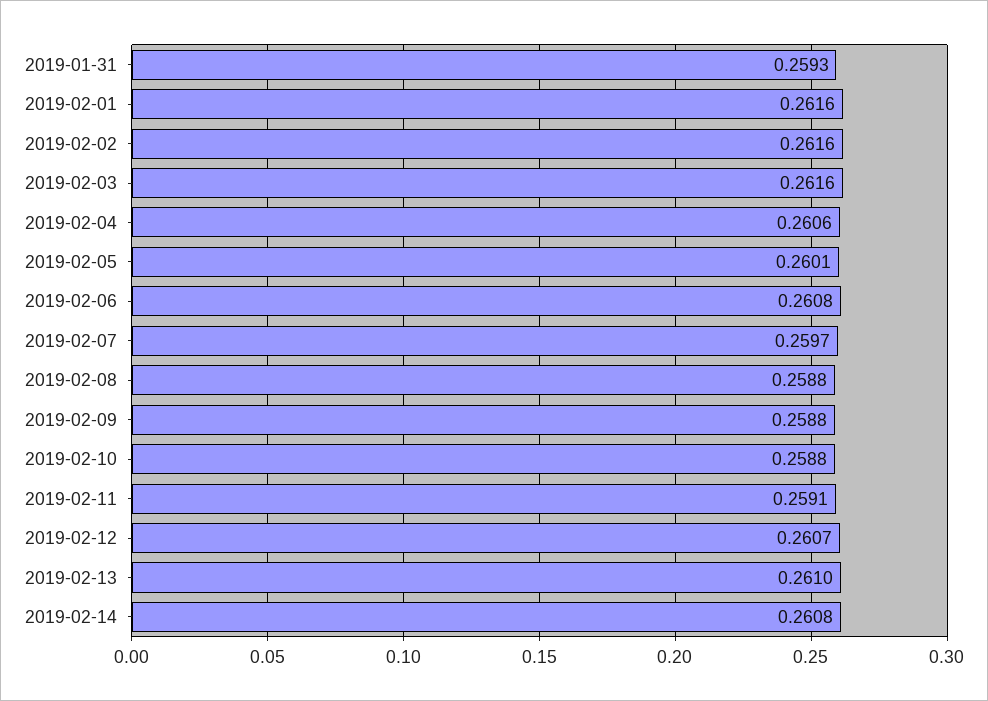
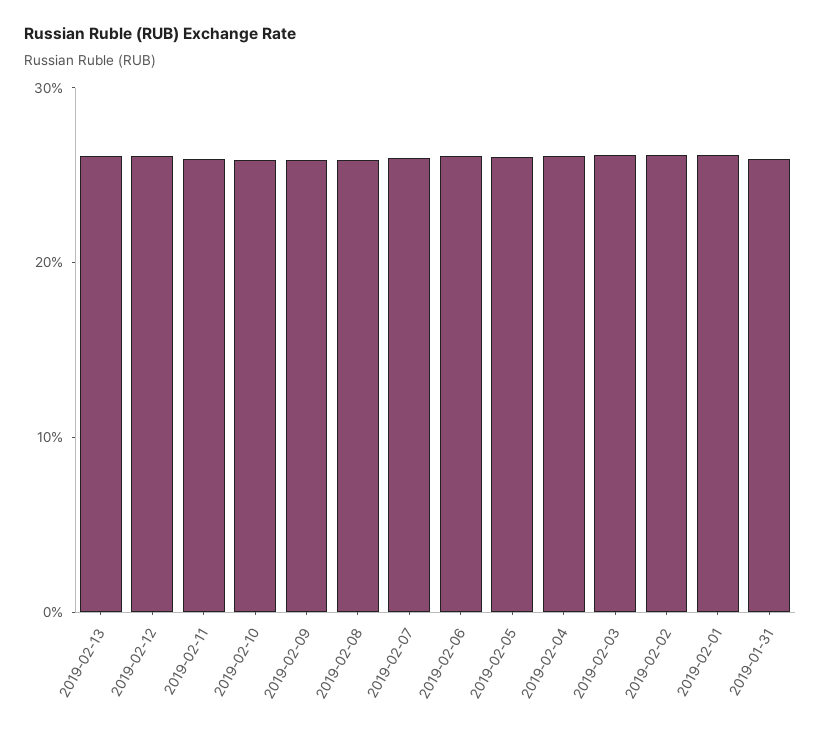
  {
    "2019-01-31": 0.2593,
    "2019-02-01": 0.2616,
    "2019-02-02": 0.2616,
    "2019-02-03": 0.2616,
    "2019-02-04": 0.2606,
    "2019-02-05": 0.2601,
    "2019-02-06": 0.2608,
    "2019-02-07": 0.2597,
    "2019-02-08": 0.2588,
    "2019-02-09": 0.2588,
    "2019-02-10": 0.2588,
    "2019-02-11": 0.2591,
    "2019-02-12": 0.2607,
-   "2019-02-13": 0.261,
+   "2019-02-13": 0.261
-   "2019-02-14": 0.2608
  }

